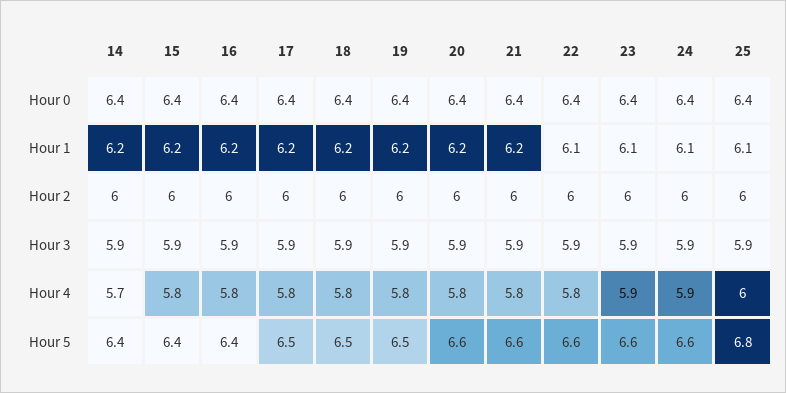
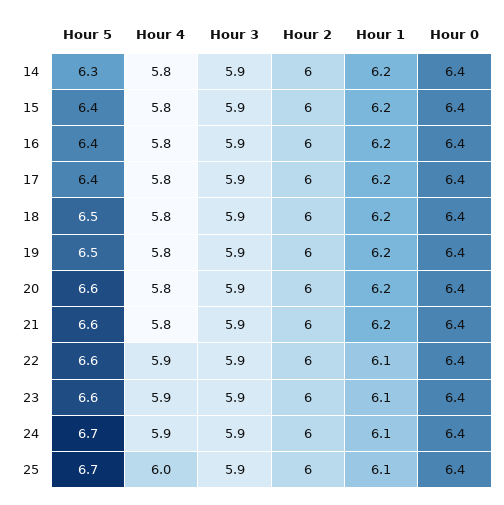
  {
    "14": {
      "Hour 0": 6.4,
      "Hour 1": 6.2,
      "Hour 2": 6,
      "Hour 3": 5.9,
-     "Hour 4": 5.7,
+     "Hour 4": 5.8,
-     "Hour 5": 6.4
+     "Hour 5": 6.3
    },
    "15": {
      "Hour 0": 6.4,
      "Hour 1": 6.2,
      "Hour 2": 6,
      "Hour 3": 5.9,
      "Hour 4": 5.8,
      "Hour 5": 6.4
    },
    "16": {
      "Hour 0": 6.4,
      "Hour 1": 6.2,
      "Hour 2": 6,
      "Hour 3": 5.9,
      "Hour 4": 5.8,
      "Hour 5": 6.4
    },
    "17": {
      "Hour 0": 6.4,
      "Hour 1": 6.2,
      "Hour 2": 6,
      "Hour 3": 5.9,
      "Hour 4": 5.8,
-     "Hour 5": 6.5
+     "Hour 5": 6.4
    },
    "18": {
      "Hour 0": 6.4,
      "Hour 1": 6.2,
      "Hour 2": 6,
      "Hour 3": 5.9,
      "Hour 4": 5.8,
      "Hour 5": 6.5
    },
    "19": {
      "Hour 0": 6.4,
      "Hour 1": 6.2,
      "Hour 2": 6,
      "Hour 3": 5.9,
      "Hour 4": 5.8,
      "Hour 5": 6.5
    },
    "20": {
      "Hour 0": 6.4,
      "Hour 1": 6.2,
      "Hour 2": 6,
      "Hour 3": 5.9,
      "Hour 4": 5.8,
      "Hour 5": 6.6
    },
    "21": {
      "Hour 0": 6.4,
      "Hour 1": 6.2,
      "Hour 2": 6,
      "Hour 3": 5.9,
      "Hour 4": 5.8,
      "Hour 5": 6.6
    },
    "22": {
      "Hour 0": 6.4,
      "Hour 1": 6.1,
      "Hour 2": 6,
      "Hour 3": 5.9,
-     "Hour 4": 5.8,
+     "Hour 4": 5.9,
      "Hour 5": 6.6
    },
    "23": {
      "Hour 0": 6.4,
      "Hour 1": 6.1,
      "Hour 2": 6,
      "Hour 3": 5.9,
      "Hour 4": 5.9,
      "Hour 5": 6.6
    },
    "24": {
      "Hour 0": 6.4,
      "Hour 1": 6.1,
      "Hour 2": 6,
      "Hour 3": 5.9,
      "Hour 4": 5.9,
-     "Hour 5": 6.6
+     "Hour 5": 6.7
    },
    "25": {
      "Hour 0": 6.4,
      "Hour 1": 6.1,
      "Hour 2": 6,
      "Hour 3": 5.9,
      "Hour 4": 6,
-     "Hour 5": 6.8
+     "Hour 5": 6.7
    }
  }

